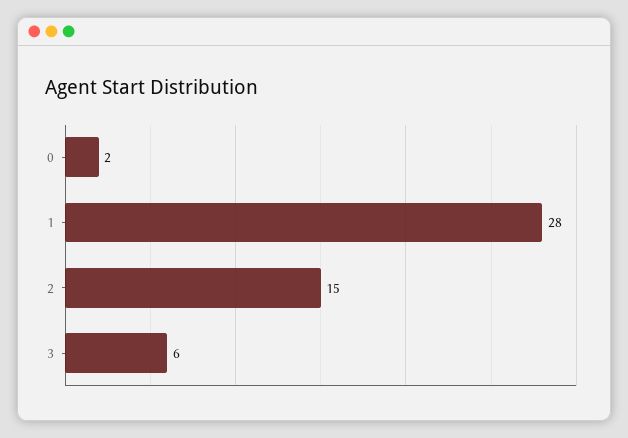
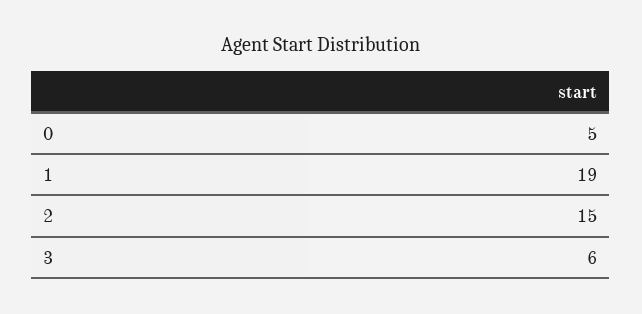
  {
-   "0": 2,
+   "0": 5,
-   "1": 28,
+   "1": 19,
    "2": 15,
    "3": 6
  }

